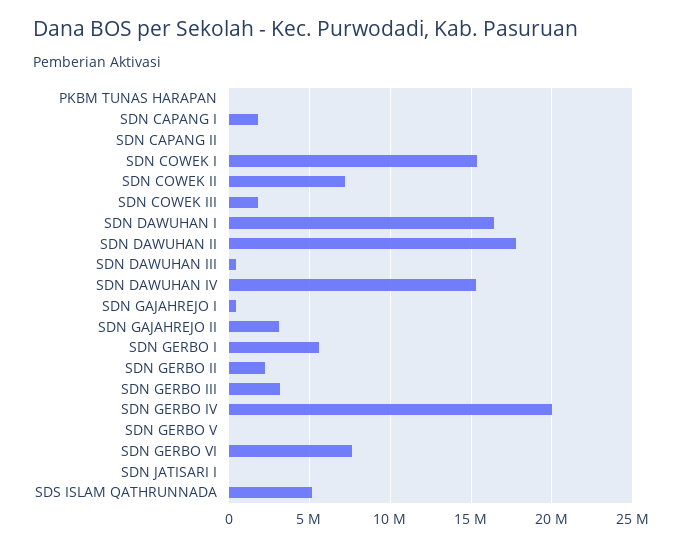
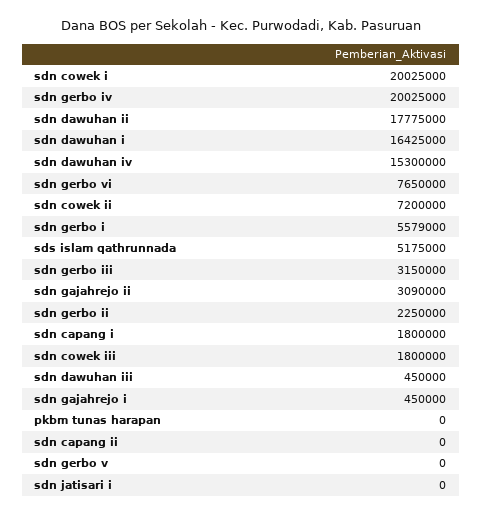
  {
    "PKBM TUNAS HARAPAN": 0,
    "SDN CAPANG I": 1800000,
    "SDN CAPANG II": 0,
-   "SDN COWEK I": 15500000,
+   "SDN COWEK I": 20025000,
    "SDN COWEK II": 7200000,
    "SDN COWEK III": 1800000,
    "SDN DAWUHAN I": 16425000,
    "SDN DAWUHAN II": 17775000,
    "SDN DAWUHAN III": 450000,
    "SDN DAWUHAN IV": 15300000,
    "SDN GAJAHREJO I": 450000,
    "SDN GAJAHREJO II": 3090000,
    "SDN GERBO I": 5579000,
    "SDN GERBO II": 2250000,
    "SDN GERBO III": 3150000,
    "SDN GERBO IV": 20025000,
    "SDN GERBO V": 0,
    "SDN GERBO VI": 7650000,
    "SDN JATISARI I": 0,
    "SDS ISLAM QATHRUNNADA": 5175000
  }

